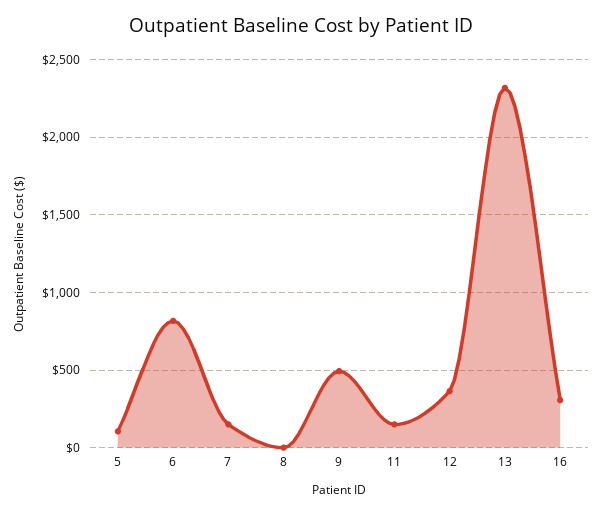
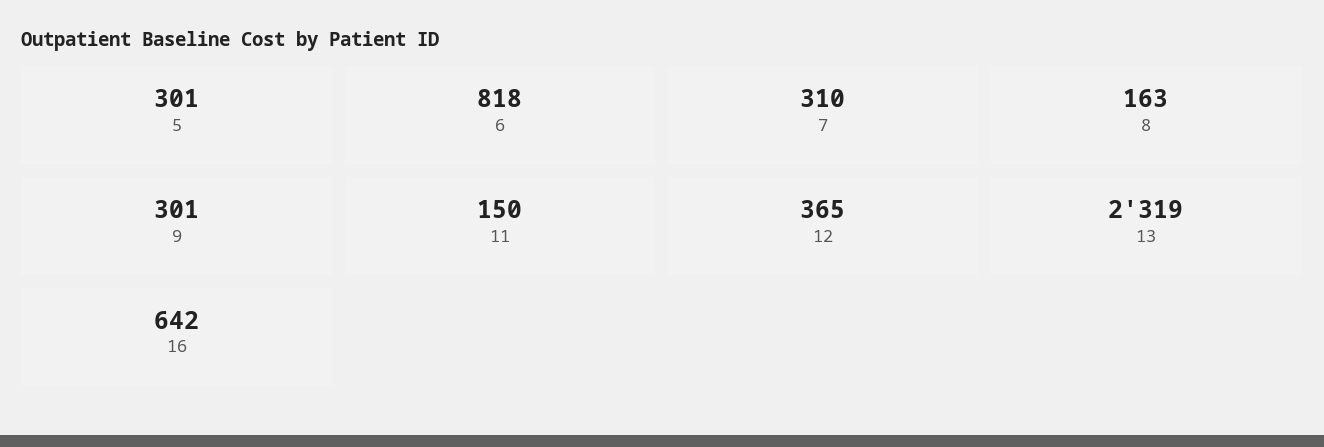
  {
-   "5": 100,
+   "5": 301,
    "6": 818,
-   "7": 150,
+   "7": 310,
-   "8": 0,
+   "8": 163,
-   "9": 500,
+   "9": 301,
    "11": 150,
    "12": 365,
    "13": 2319,
-   "16": 300
+   "16": 642
  }

